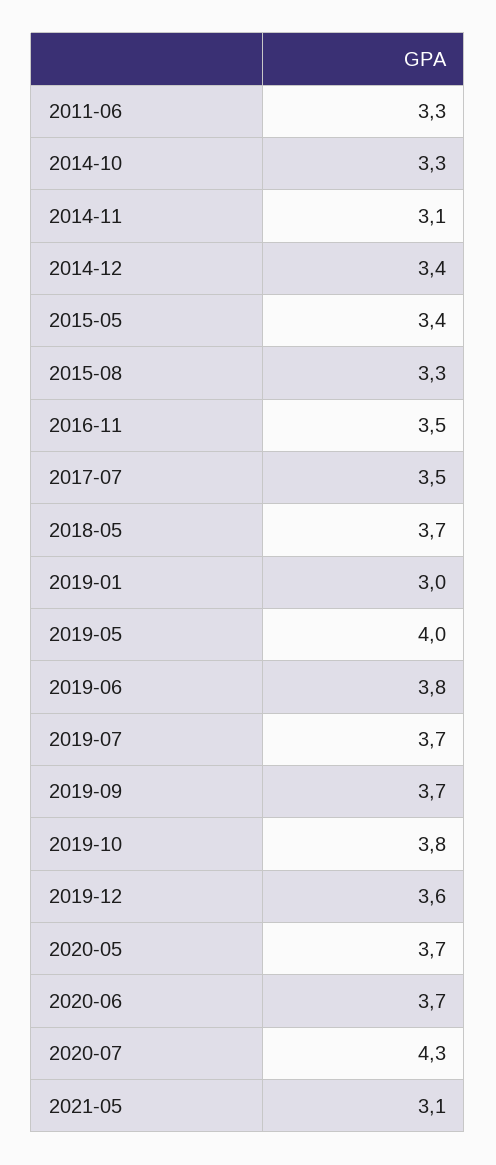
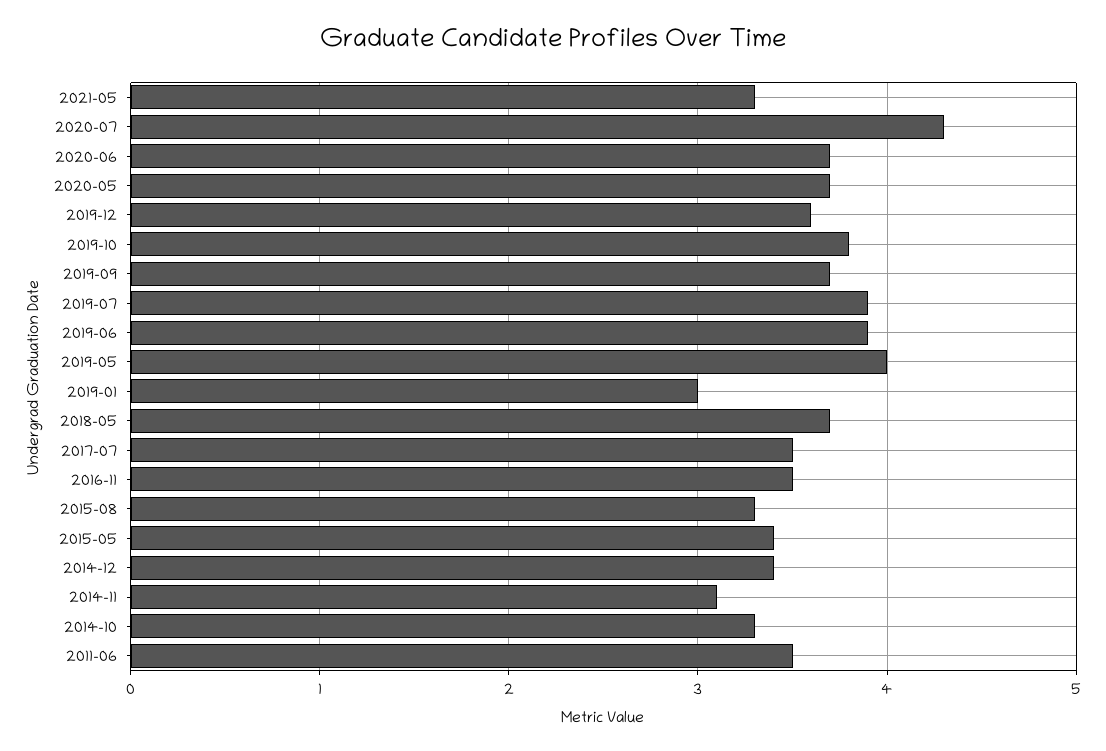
  {
-   "2011-06": 3.3,
+   "2011-06": 3.5,
    "2014-10": 3.3,
    "2014-11": 3.1,
    "2014-12": 3.4,
    "2015-05": 3.4,
    "2015-08": 3.3,
    "2016-11": 3.5,
    "2017-07": 3.5,
    "2018-05": 3.7,
    "2019-01": 3,
    "2019-05": 4,
-   "2019-06": 3.8,
+   "2019-06": 3.9,
-   "2019-07": 3.7,
+   "2019-07": 3.9,
    "2019-09": 3.7,
    "2019-10": 3.8,
    "2019-12": 3.6,
    "2020-05": 3.7,
    "2020-06": 3.7,
    "2020-07": 4.3,
-   "2021-05": 3.1
+   "2021-05": 3.3
  }

